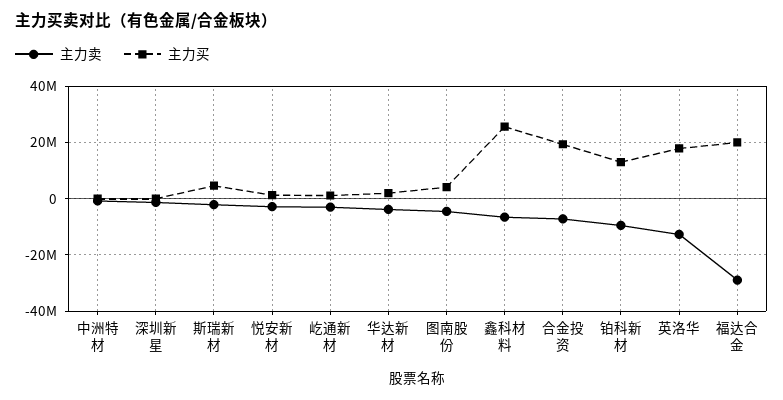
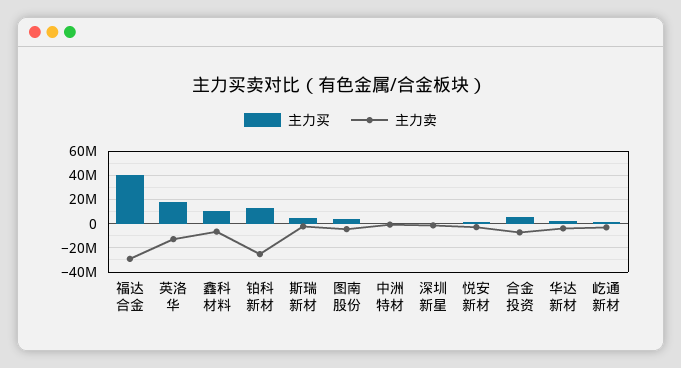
  {
    "主力卖": {
      "中洲特材": 0,
      "深圳新星": -2500000,
      "斯瑞新材": -2500000,
      "悦安新材": -2500000,
      "屹通新材": -2500000,
      "华达新材": -5000000,
      "图南股份": -5000000,
      "鑫科材料": -7500000,
      "合金投资": -7500000,
-     "铂科新材": -10000000,
+     "铂科新材": -25000000,
      "英洛华": -12500000,
      "福达合金": -30000000
    },
    "主力买": {
      "中洲特材": 0,
      "深圳新星": 0,
      "斯瑞新材": 5000000,
      "悦安新材": 2500000,
      "屹通新材": 0,
      "华达新材": 2500000,
      "图南股份": 5000000,
-     "鑫科材料": 25000000,
+     "鑫科材料": 10000000,
-     "合金投资": 20000000,
+     "合金投资": 5000000,
      "铂科新材": 12500000,
      "英洛华": 17500000,
-     "福达合金": 20000000
+     "福达合金": 40000000
    }
  }

